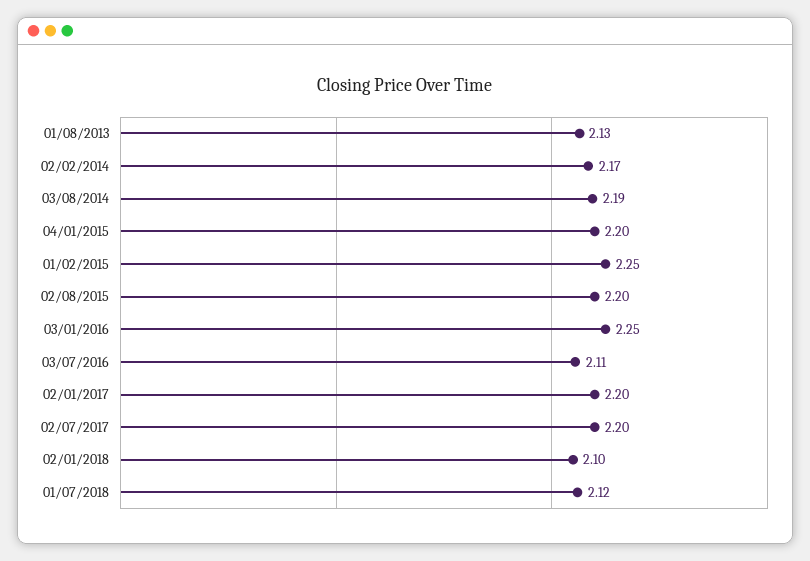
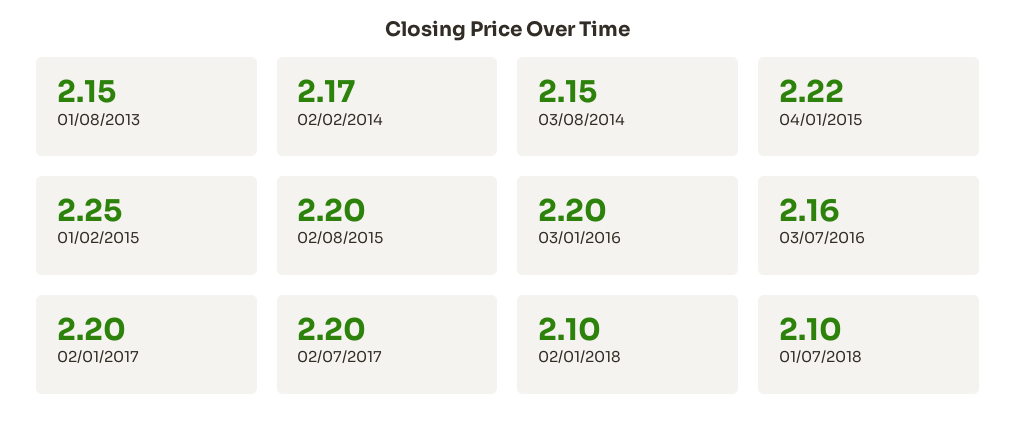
  {
-   "01/08/2013": 2.13,
+   "01/08/2013": 2.15,
    "02/02/2014": 2.17,
-   "03/08/2014": 2.19,
+   "03/08/2014": 2.15,
-   "04/01/2015": 2.2,
+   "04/01/2015": 2.22,
    "01/02/2015": 2.25,
    "02/08/2015": 2.2,
-   "03/01/2016": 2.25,
+   "03/01/2016": 2.2,
-   "03/07/2016": 2.11,
+   "03/07/2016": 2.16,
    "02/01/2017": 2.2,
    "02/07/2017": 2.2,
    "02/01/2018": 2.1,
-   "01/07/2018": 2.12
+   "01/07/2018": 2.1
  }

